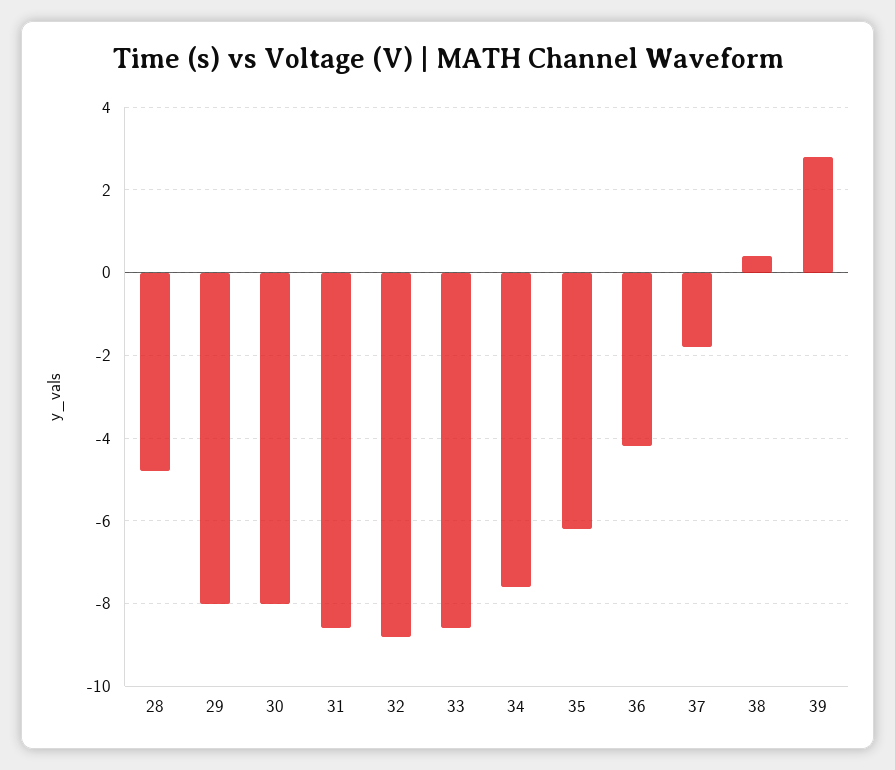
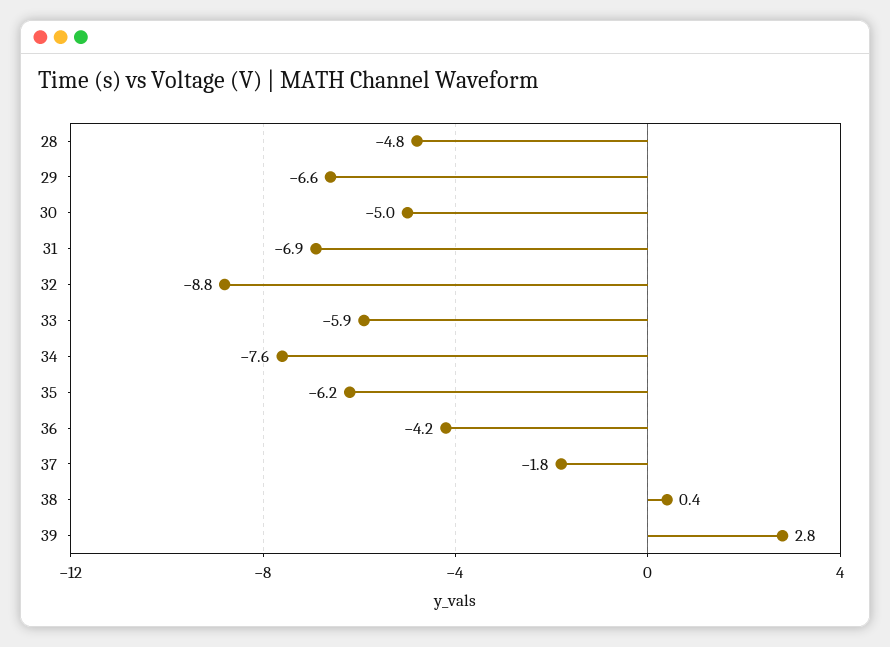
  {
    "28": -4.8,
-   "29": -8,
+   "29": -6.6,
-   "30": -8,
+   "30": -5,
-   "31": -8.5,
+   "31": -6.9,
    "32": -8.8,
-   "33": -8.5,
+   "33": -5.9,
    "34": -7.6,
    "35": -6.2,
    "36": -4.2,
    "37": -1.8,
    "38": 0.4,
    "39": 2.8
  }

